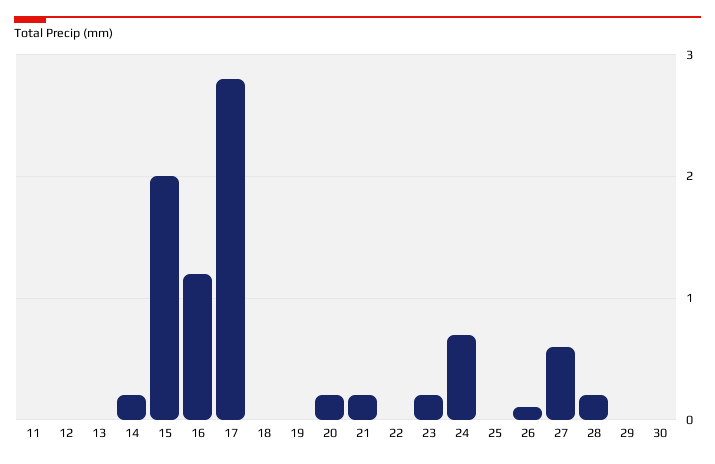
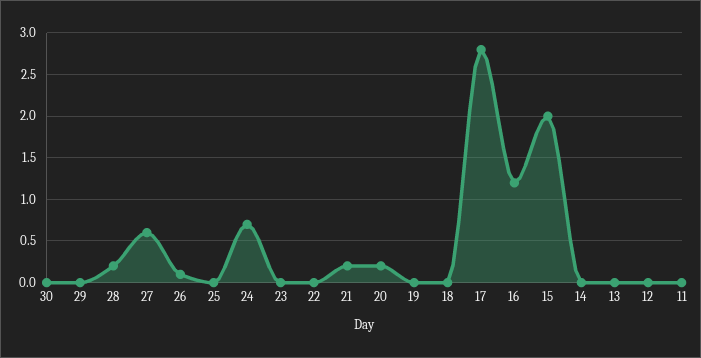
  {
    "11": 0,
    "12": 0,
    "13": 0,
-   "14": 0.2,
+   "14": 0,
    "15": 2,
    "16": 1.2,
    "17": 2.8,
    "18": 0,
    "19": 0,
    "20": 0.2,
    "21": 0.2,
    "22": 0,
-   "23": 0.2,
+   "23": 0,
    "24": 0.7,
    "25": 0,
    "26": 0.1,
    "27": 0.6,
    "28": 0.2,
    "29": 0,
    "30": 0
  }

